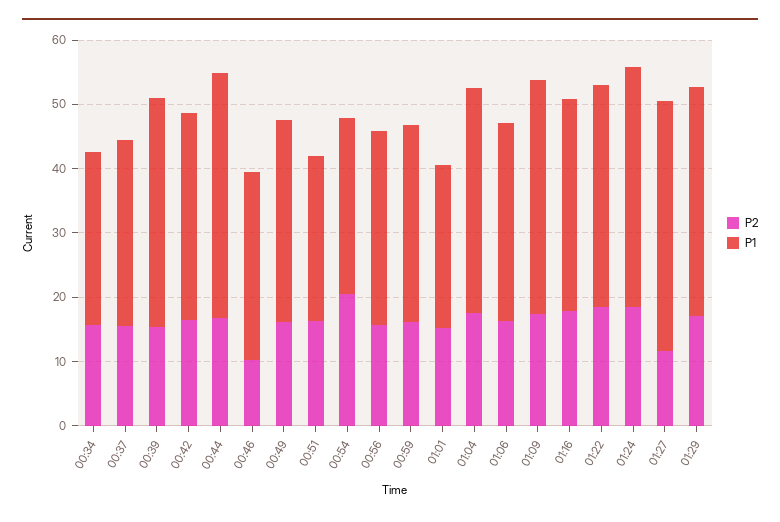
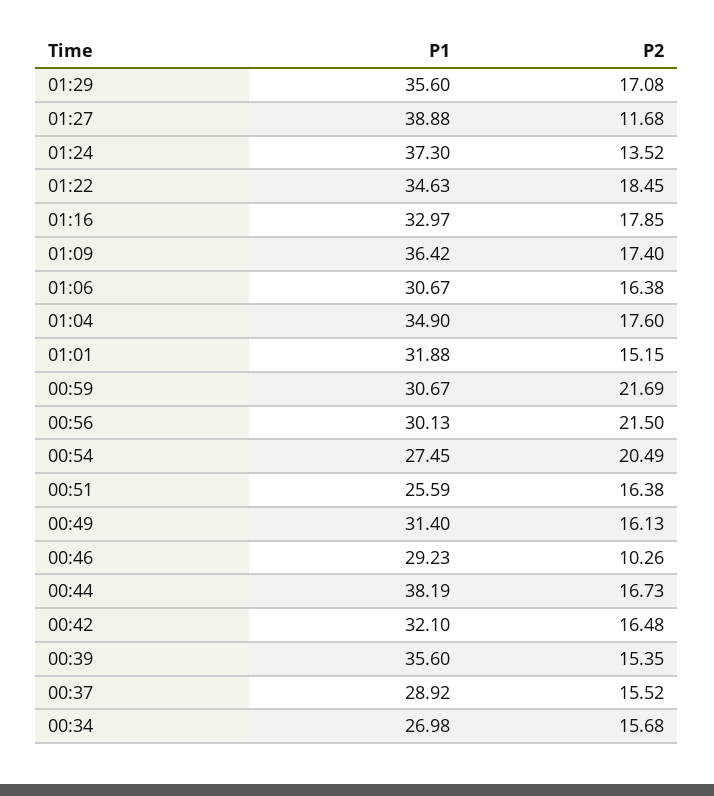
  {
    "P2": {
      "00:34": 15.68,
      "00:37": 15.52,
      "00:39": 15.35,
      "00:42": 16.48,
      "00:44": 16.73,
      "00:46": 10.26,
      "00:49": 16.13,
      "00:51": 16.38,
      "00:54": 20.49,
-     "00:56": 16,
+     "00:56": 21.5,
-     "00:59": 16,
+     "00:59": 21.69,
      "01:01": 15.15,
      "01:04": 17.6,
      "01:06": 16.38,
      "01:09": 17.4,
      "01:16": 17.85,
      "01:22": 18.45,
-     "01:24": 18,
+     "01:24": 13.52,
      "01:27": 11.68,
      "01:29": 17.08
    },
    "P1": {
      "00:34": 26.98,
      "00:37": 28.92,
      "00:39": 35.6,
      "00:42": 32.1,
      "00:44": 38.19,
      "00:46": 29.23,
      "00:49": 31.4,
      "00:51": 25.59,
      "00:54": 27.45,
      "00:56": 30.13,
      "00:59": 30.67,
-     "01:01": 26,
+     "01:01": 31.88,
      "01:04": 34.9,
      "01:06": 30.67,
      "01:09": 36.42,
      "01:16": 32.97,
      "01:22": 34.63,
      "01:24": 37.3,
      "01:27": 38.88,
      "01:29": 35.6
    }
  }

